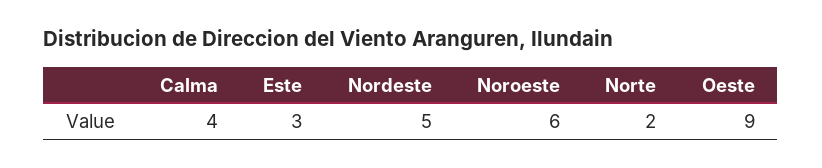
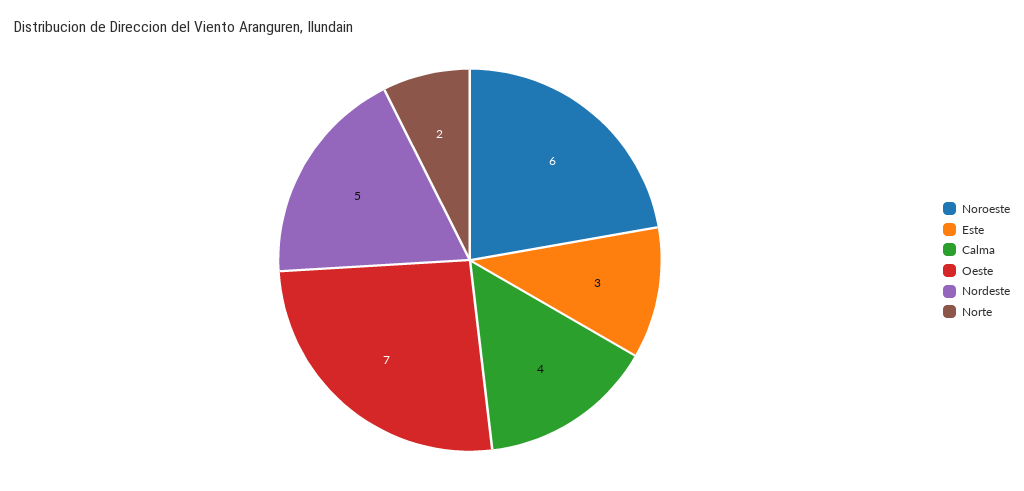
  {
    "Calma": 4,
    "Este": 3,
    "Nordeste": 5,
    "Noroeste": 6,
    "Norte": 2,
-   "Oeste": 9
+   "Oeste": 7
  }

